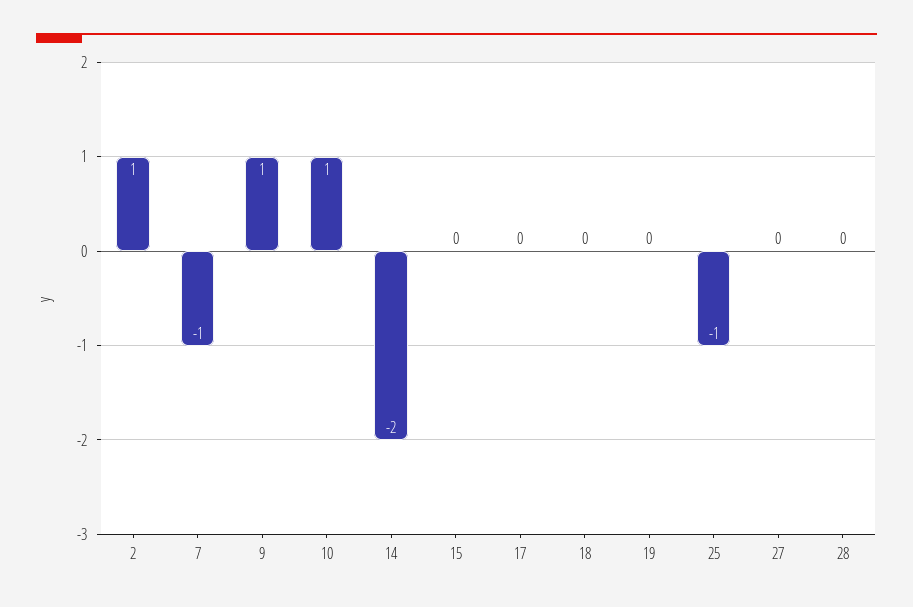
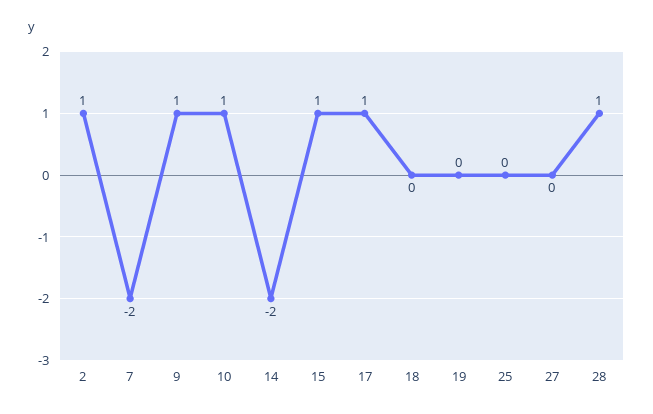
  {
    "2": 1,
-   "7": -1,
+   "7": -2,
    "9": 1,
    "10": 1,
    "14": -2,
-   "15": 0,
+   "15": 1,
-   "17": 0,
+   "17": 1,
    "18": 0,
    "19": 0,
-   "25": -1,
+   "25": 0,
    "27": 0,
-   "28": 0
+   "28": 1
  }

